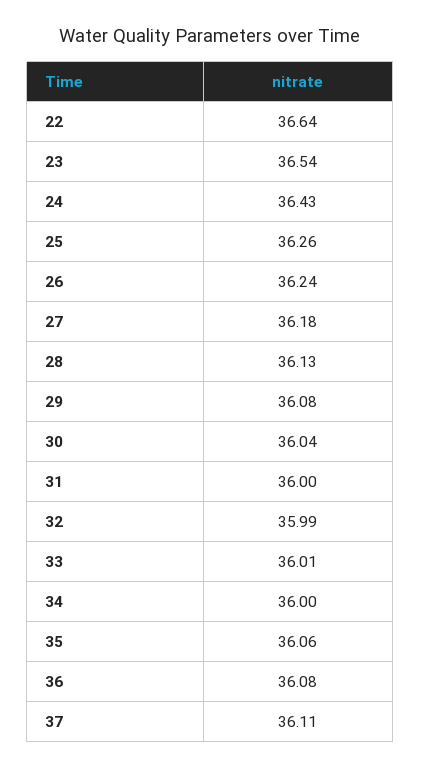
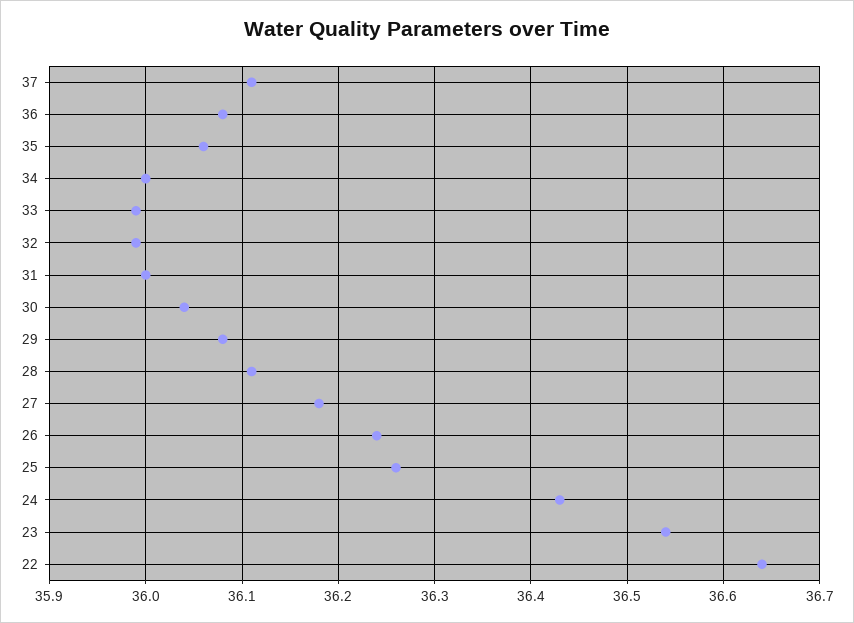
  {
    "22": 36.64,
    "23": 36.54,
    "24": 36.43,
    "25": 36.26,
    "26": 36.24,
    "27": 36.18,
-   "28": 36.13,
+   "28": 36.11,
    "29": 36.08,
    "30": 36.04,
    "31": 36,
    "32": 35.99,
-   "33": 36.01,
+   "33": 35.99,
    "34": 36,
    "35": 36.06,
    "36": 36.08,
    "37": 36.11
  }

